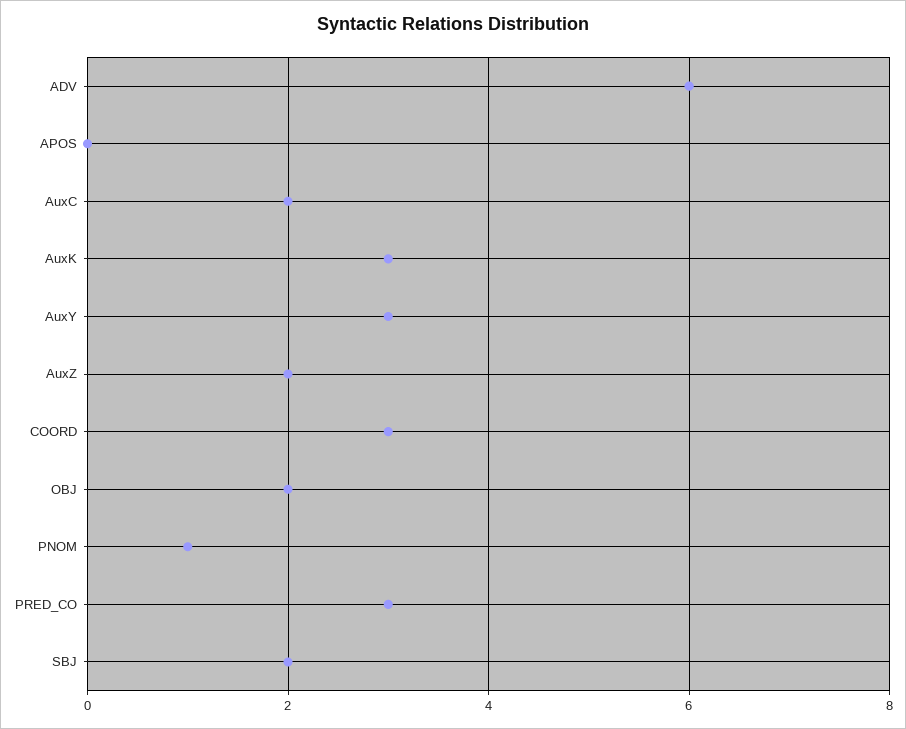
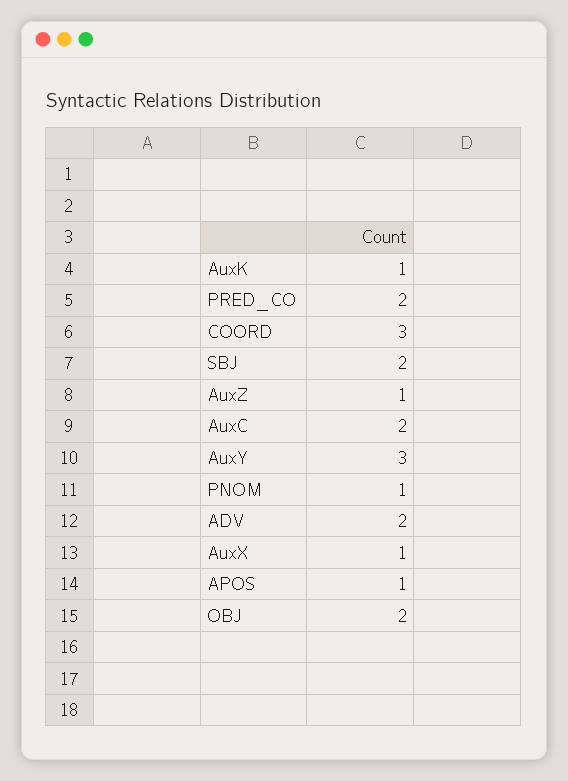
  {
-   "ADV": 6,
+   "ADV": 2,
-   "APOS": 0,
+   "APOS": 1,
    "AuxC": 2,
-   "AuxK": 3,
+   "AuxK": 1,
    "AuxY": 3,
-   "AuxZ": 2,
+   "AuxZ": 1,
    "COORD": 3,
    "OBJ": 2,
    "PNOM": 1,
-   "PRED_CO": 3,
+   "PRED_CO": 2,
-   "SBJ": 2
+   "SBJ": 2,
+   "AuxX": 1
  }

